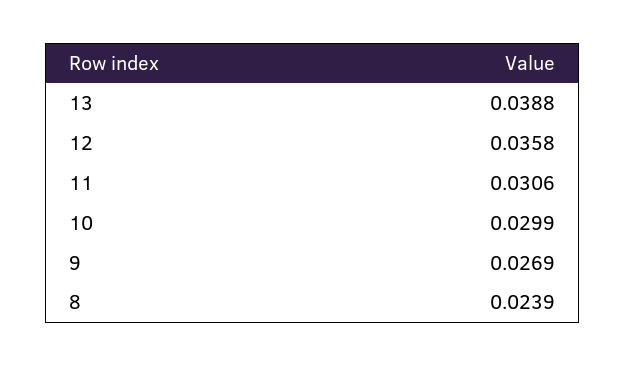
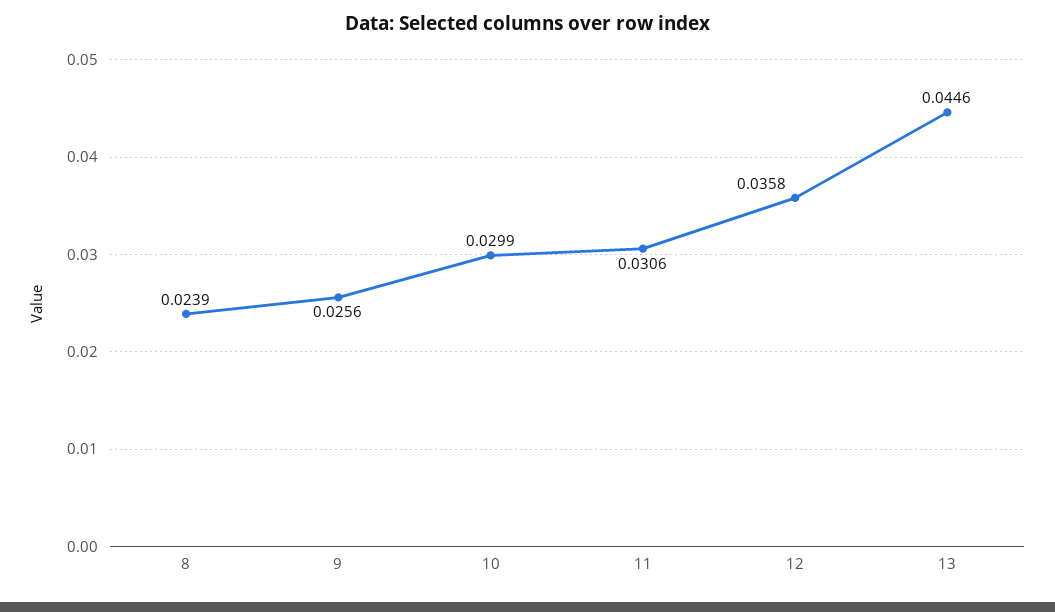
  {
-   "13": 0.0388,
+   "13": 0.0446,
    "12": 0.0358,
    "11": 0.0306,
    "10": 0.0299,
-   "9": 0.0269,
+   "9": 0.0256,
    "8": 0.0239
  }

